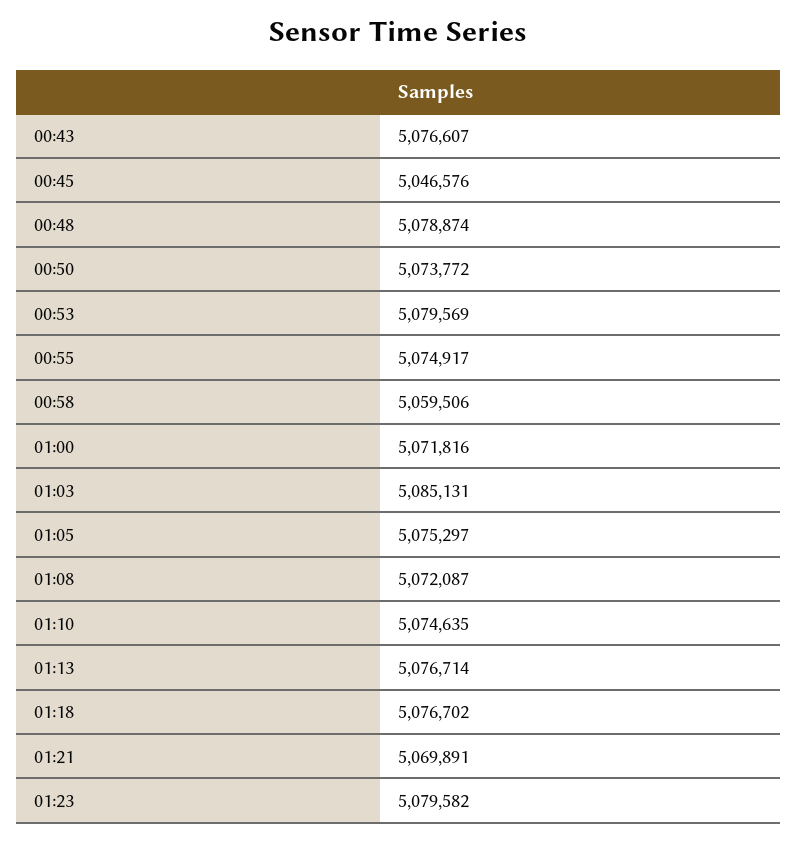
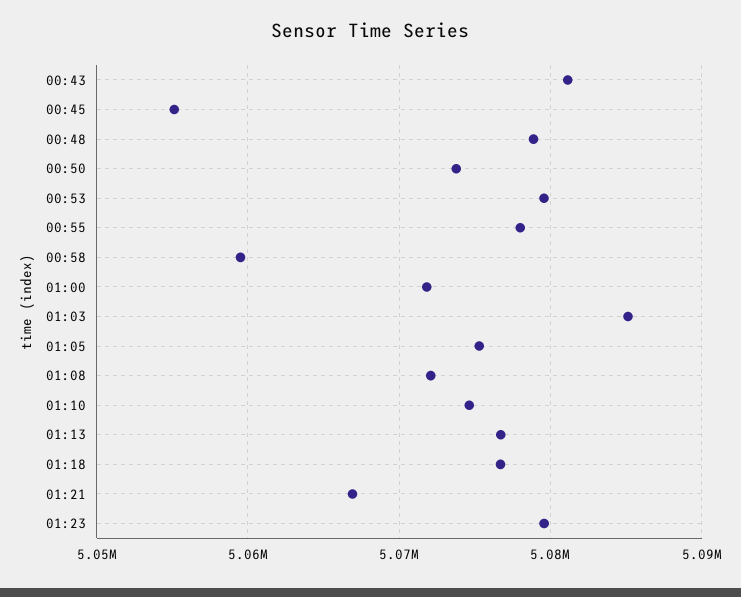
  {
-   "00:43": 5076607,
+   "00:43": 5081000,
-   "00:45": 5046576,
+   "00:45": 5055000,
    "00:48": 5078874,
    "00:50": 5073772,
    "00:53": 5079569,
-   "00:55": 5074917,
+   "00:55": 5078000,
    "00:58": 5059506,
    "01:00": 5071816,
    "01:03": 5085131,
    "01:05": 5075297,
    "01:08": 5072087,
    "01:10": 5074635,
    "01:13": 5076714,
    "01:18": 5076702,
-   "01:21": 5069891,
+   "01:21": 5067000,
    "01:23": 5079582
  }

